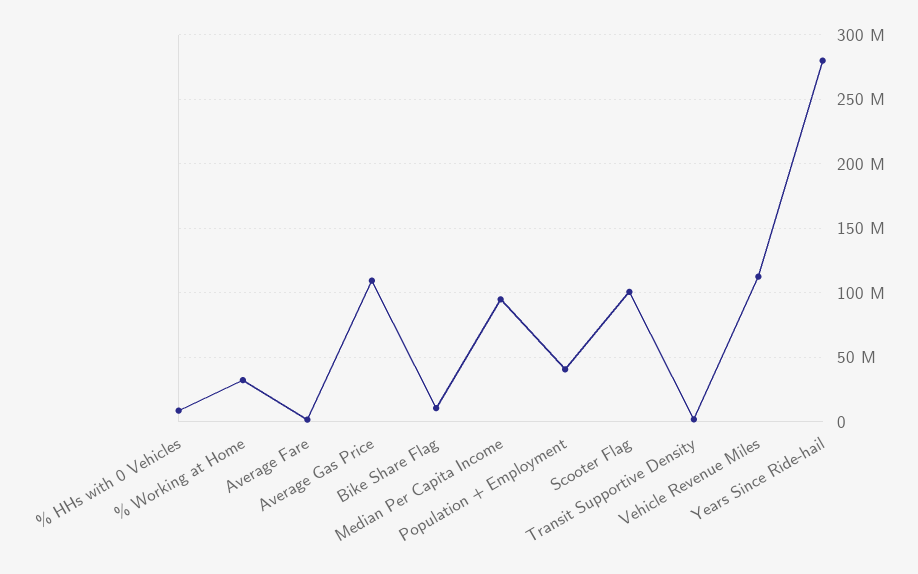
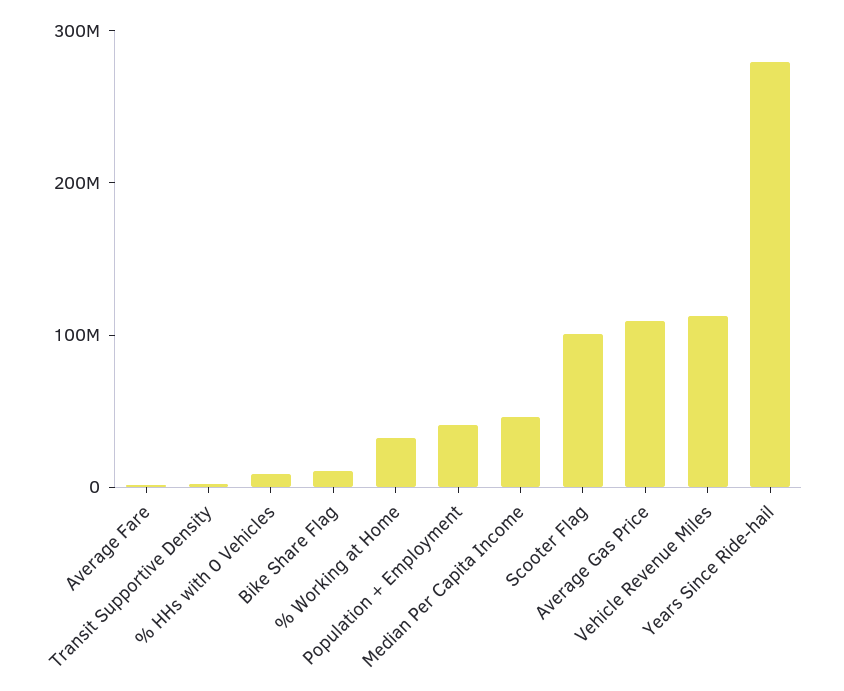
  {
    "% HHs with 0 Vehicles": 10000000,
    "% Working at Home": 30000000,
    "Average Fare": 0,
    "Average Gas Price": 110000000,
    "Bike Share Flag": 10000000,
-   "Median Per Capita Income": 95000000,
+   "Median Per Capita Income": 40000000,
    "Population + Employment": 40000000,
    "Scooter Flag": 100000000,
    "Transit Supportive Density": 0,
    "Vehicle Revenue Miles": 110000000,
    "Years Since Ride-hail": 280000000
  }

